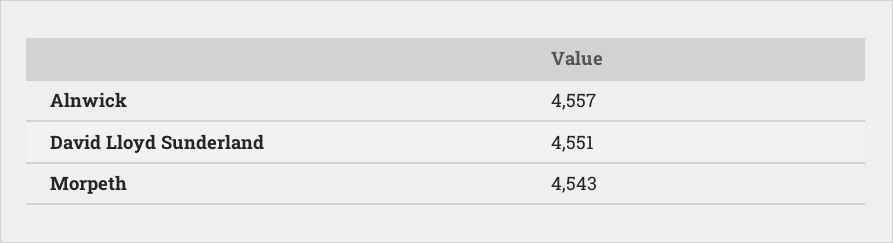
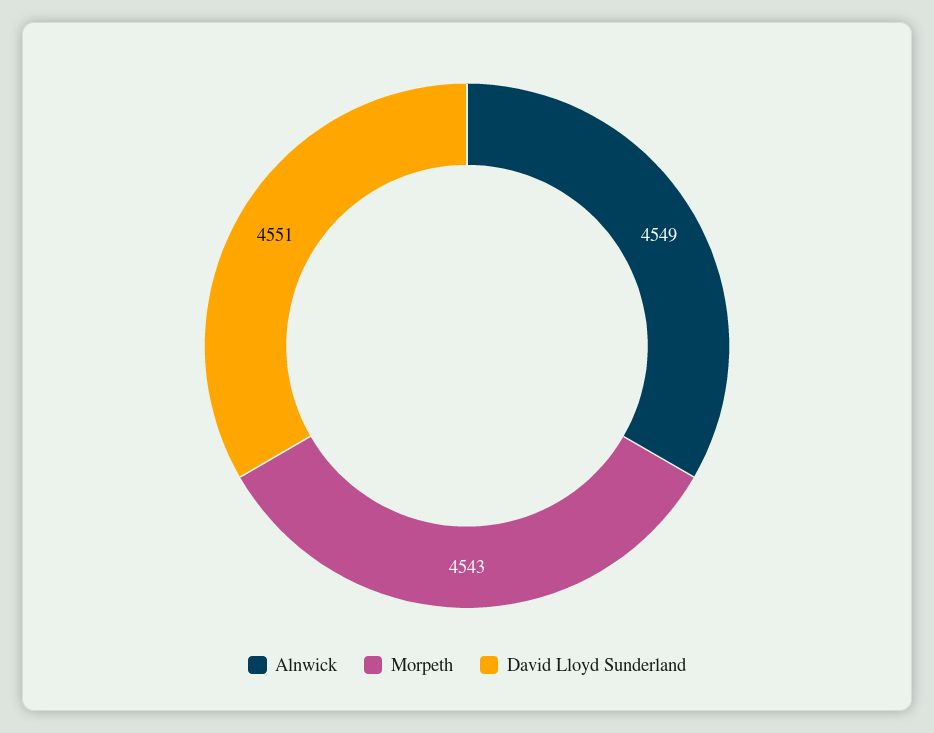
  {
-   "Alnwick": 4557,
+   "Alnwick": 4549,
    "David Lloyd Sunderland": 4551,
    "Morpeth": 4543
  }

